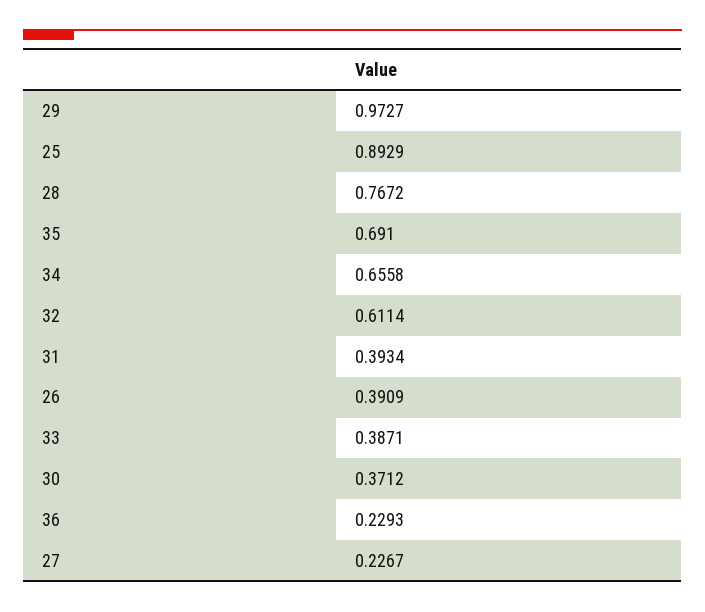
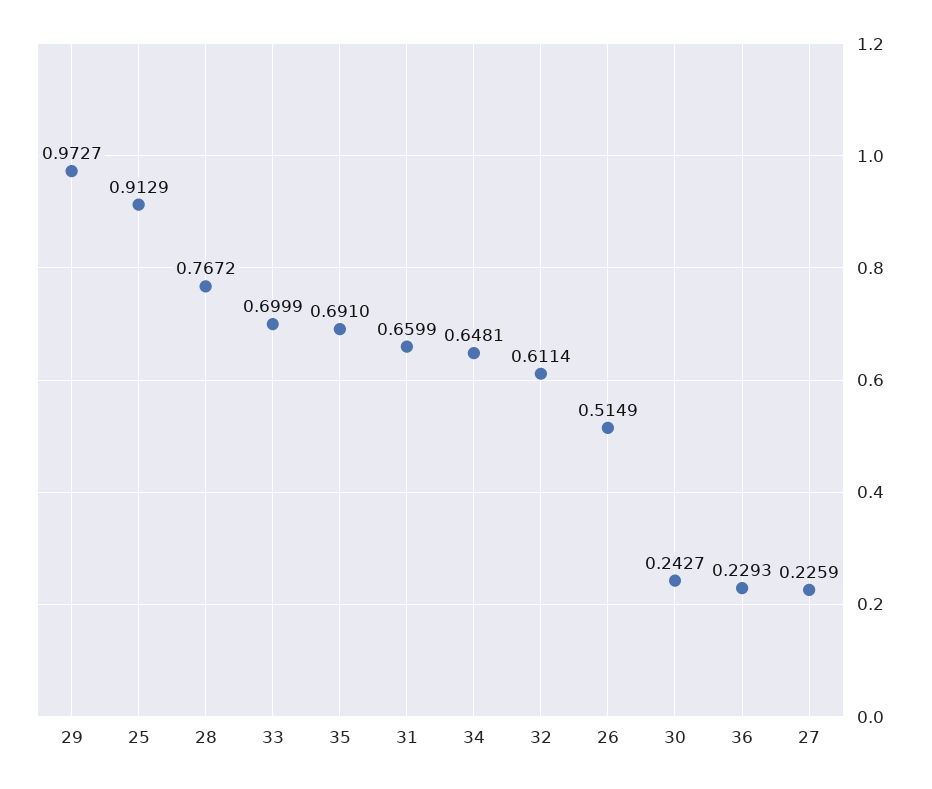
  {
    "29": 0.9727,
-   "25": 0.8929,
+   "25": 0.9129,
    "28": 0.7672,
    "35": 0.691,
-   "34": 0.6558,
+   "34": 0.6481,
    "32": 0.6114,
-   "31": 0.3934,
+   "31": 0.6599,
-   "26": 0.3909,
+   "26": 0.5149,
-   "33": 0.3871,
+   "33": 0.6999,
-   "30": 0.3712,
+   "30": 0.2427,
    "36": 0.2293,
-   "27": 0.2267
+   "27": 0.2259
  }

